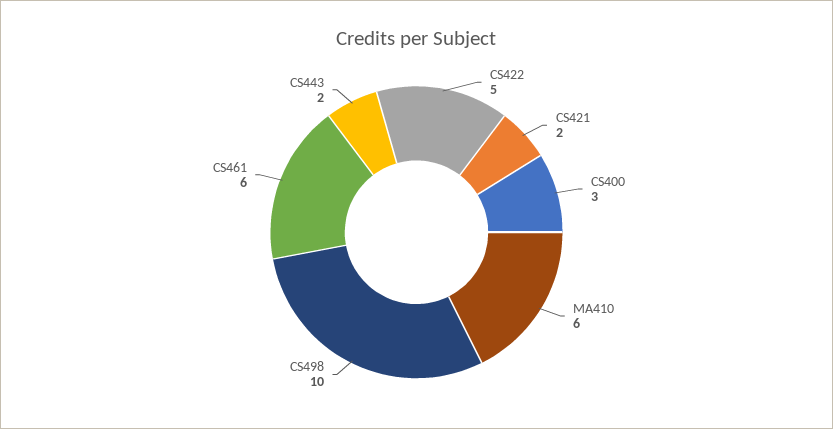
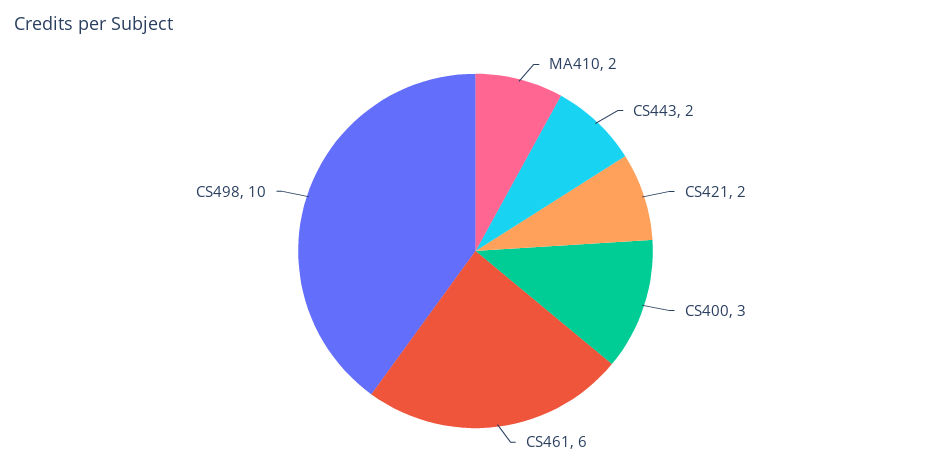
  {
-   "CS422": 5,
    "CS421": 2,
    "CS400": 3,
-   "MA410": 6,
+   "MA410": 2,
    "CS498": 10,
    "CS461": 6,
    "CS443": 2
  }

